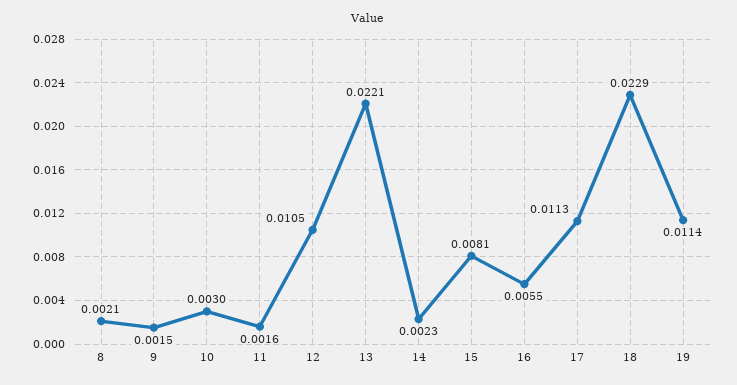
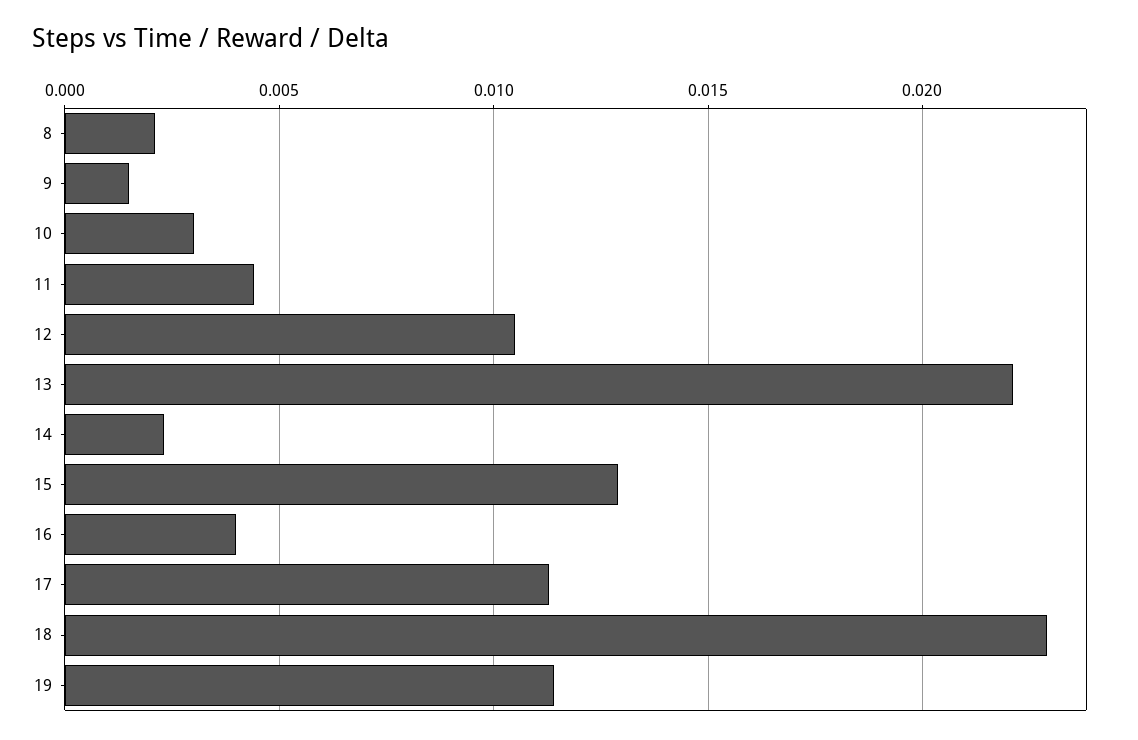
  {
    "8": 0.0021,
    "9": 0.0015,
    "10": 0.003,
-   "11": 0.0016,
+   "11": 0.0045,
    "12": 0.0105,
    "13": 0.0221,
    "14": 0.0023,
-   "15": 0.0081,
+   "15": 0.013,
-   "16": 0.0055,
+   "16": 0.004,
    "17": 0.0113,
    "18": 0.0229,
    "19": 0.0114
  }

